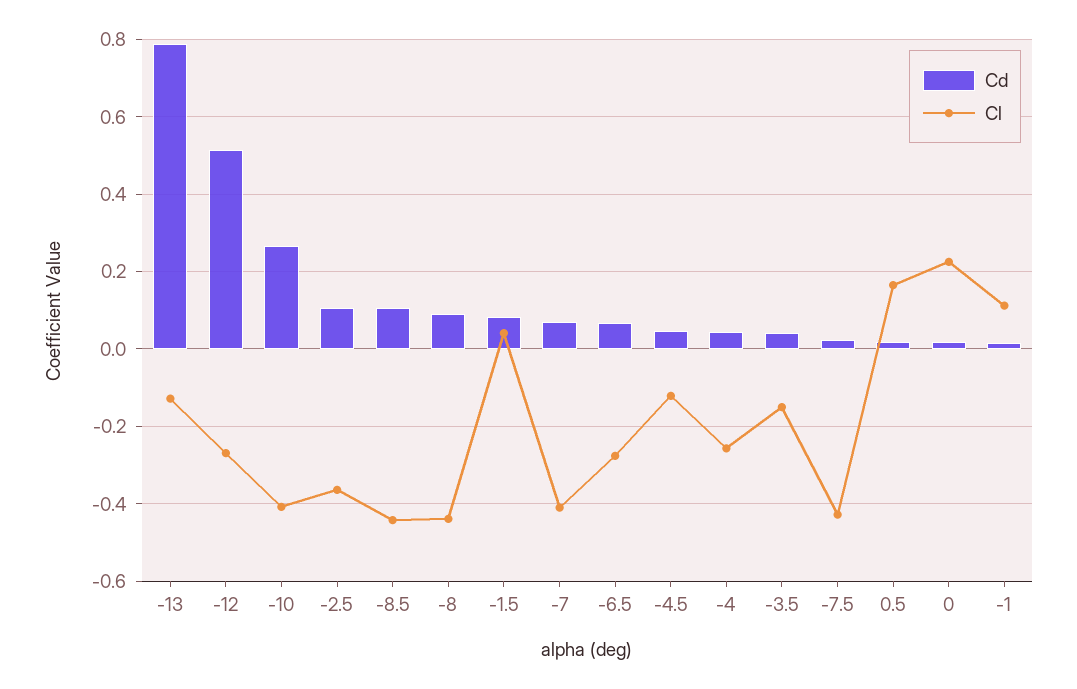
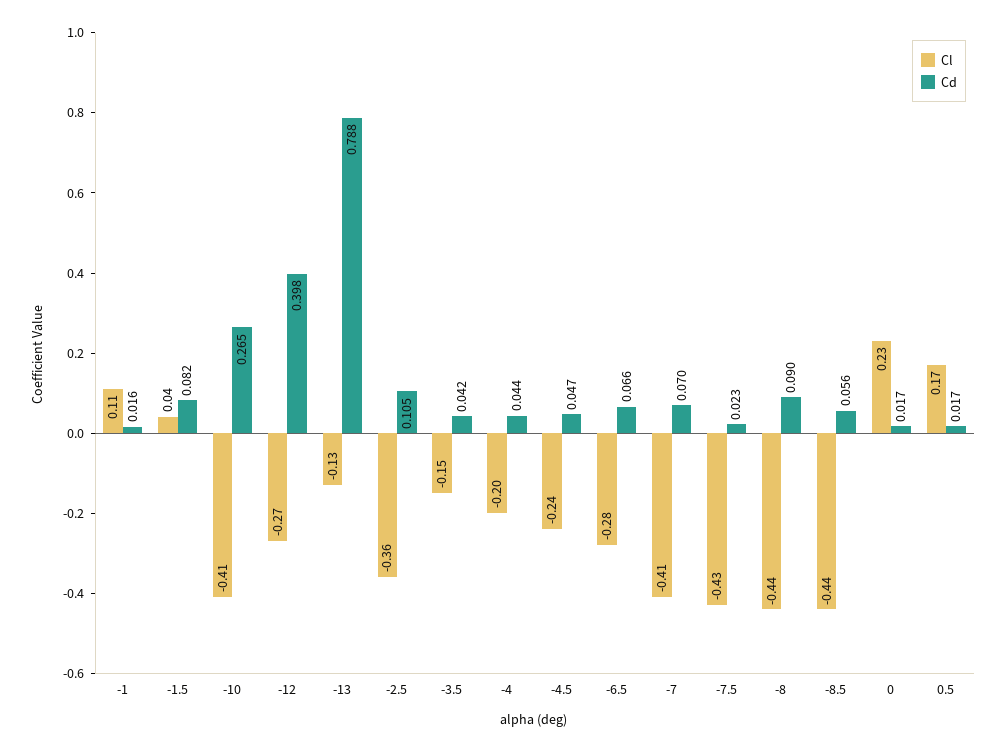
  {
    "Cd": {
      "-13": 0.788,
-     "-12": 0.52,
+     "-12": 0.398,
      "-10": 0.265,
      "-2.5": 0.105,
-     "-8.5": 0.1,
+     "-8.5": 0.056,
      "-8": 0.09,
      "-1.5": 0.082,
      "-7": 0.07,
      "-6.5": 0.066,
      "-4.5": 0.047,
      "-4": 0.044,
      "-3.5": 0.042,
      "-7.5": 0.023,
      "0.5": 0.017,
      "0": 0.017,
      "-1": 0.016
    },
    "Cl": {
      "-13": -0.13,
      "-12": -0.27,
      "-10": -0.41,
      "-2.5": -0.36,
      "-8.5": -0.44,
      "-8": -0.44,
      "-1.5": 0.04,
      "-7": -0.41,
      "-6.5": -0.28,
-     "-4.5": -0.12,
+     "-4.5": -0.24,
-     "-4": -0.26,
+     "-4": -0.2,
      "-3.5": -0.15,
      "-7.5": -0.43,
      "0.5": 0.17,
      "0": 0.23,
      "-1": 0.11
    }
  }

